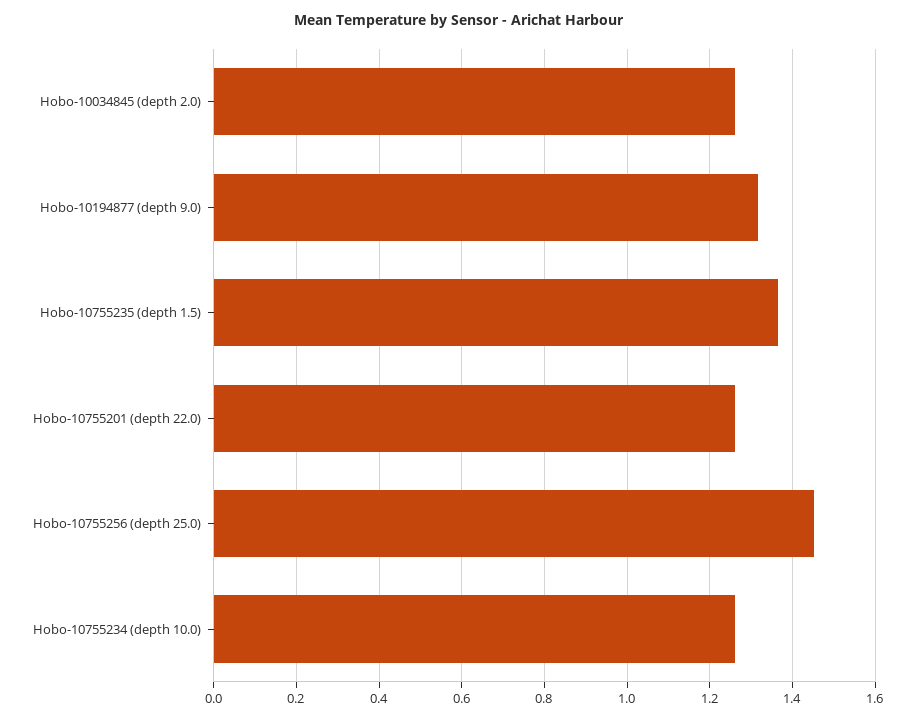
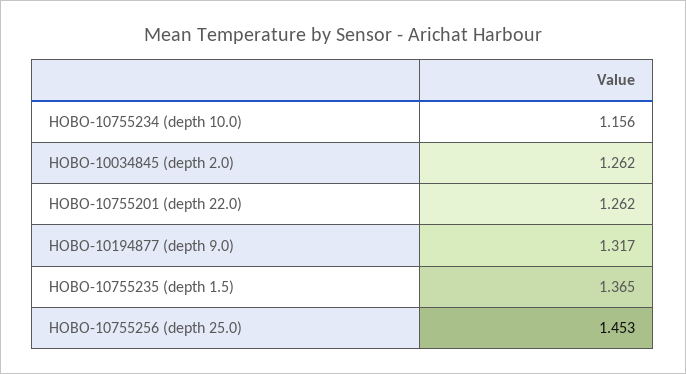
  {
    "Hobo-10034845 (depth 2.0)": 1.262,
    "Hobo-10194877 (depth 9.0)": 1.317,
    "Hobo-10755235 (depth 1.5)": 1.365,
    "Hobo-10755201 (depth 22.0)": 1.262,
    "Hobo-10755256 (depth 25.0)": 1.453,
-   "Hobo-10755234 (depth 10.0)": 1.26
+   "Hobo-10755234 (depth 10.0)": 1.156
  }

